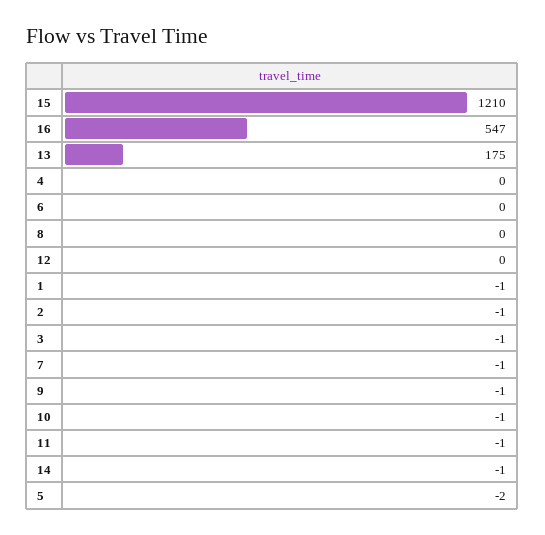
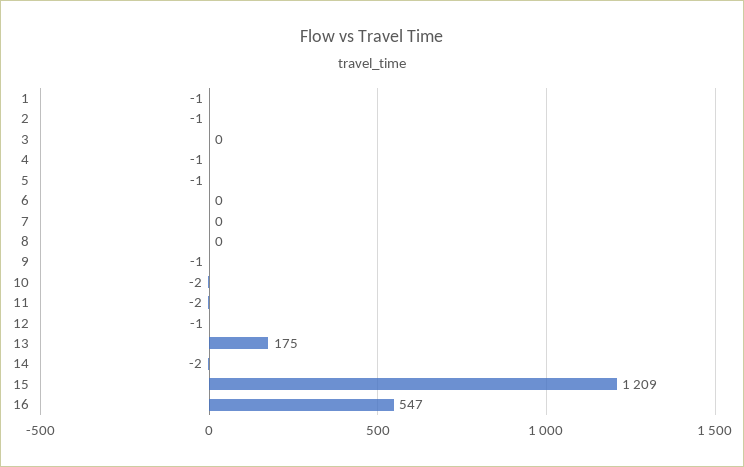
  {
-   "15": 1210,
+   "15": 1209,
    "16": 547,
    "13": 175,
-   "4": 0,
+   "4": -1,
    "6": 0,
    "8": 0,
-   "12": 0,
+   "12": -1,
    "1": -1,
    "2": -1,
-   "3": -1,
+   "3": 0,
-   "7": -1,
+   "7": 0,
    "9": -1,
-   "10": -1,
+   "10": -2,
-   "11": -1,
+   "11": -2,
-   "14": -1,
+   "14": -2,
-   "5": -2
+   "5": -1
  }

